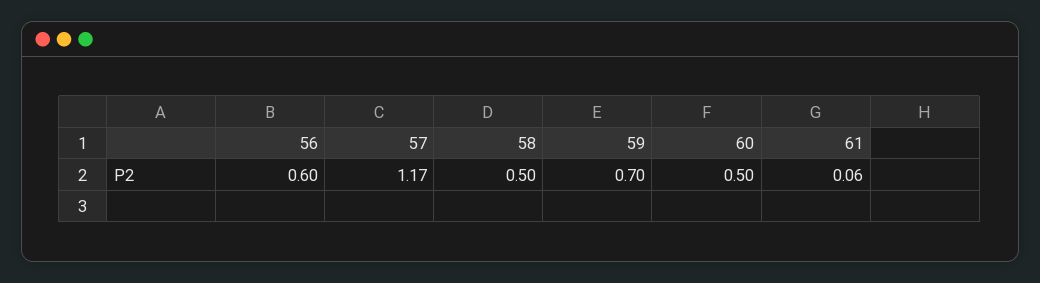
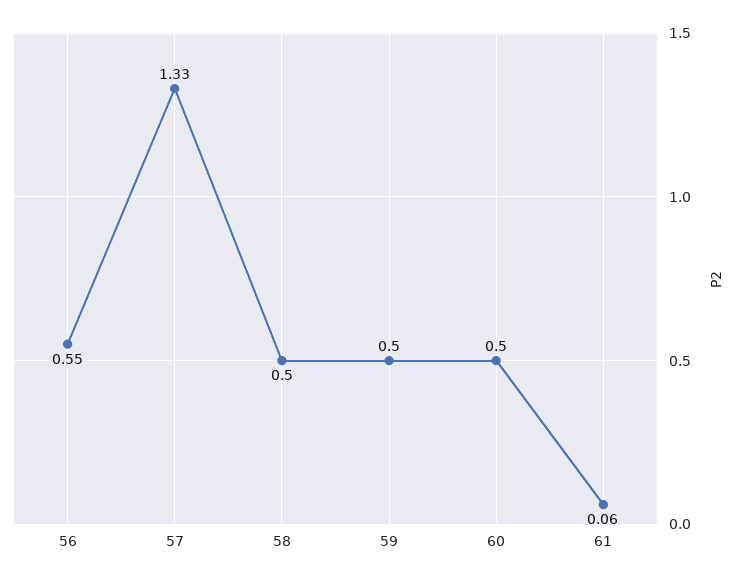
  {
-   "56": 0.6,
+   "56": 0.55,
-   "57": 1.17,
+   "57": 1.33,
    "58": 0.5,
-   "59": 0.7,
+   "59": 0.5,
    "60": 0.5,
    "61": 0.06
  }

